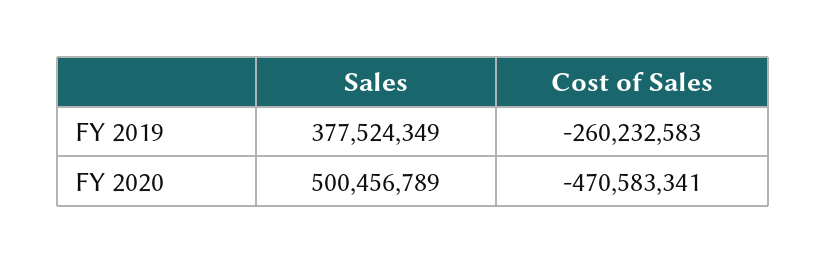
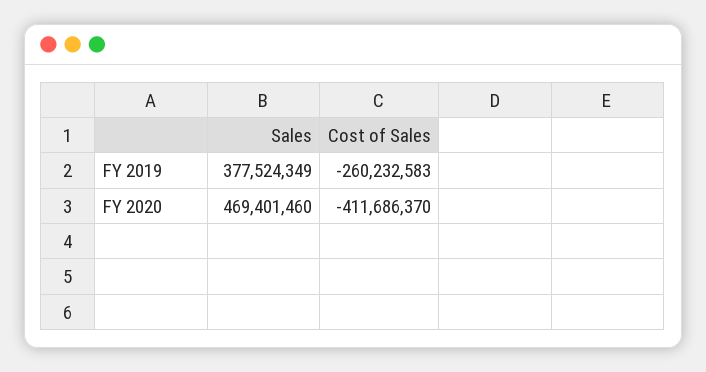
  {
    "Sales": {
      "FY 2019": 377524349,
-     "FY 2020": 500456789
+     "FY 2020": 469401460
    },
    "Cost of Sales": {
      "FY 2019": -260232583,
-     "FY 2020": -470583341
+     "FY 2020": -411686370
    }
  }

